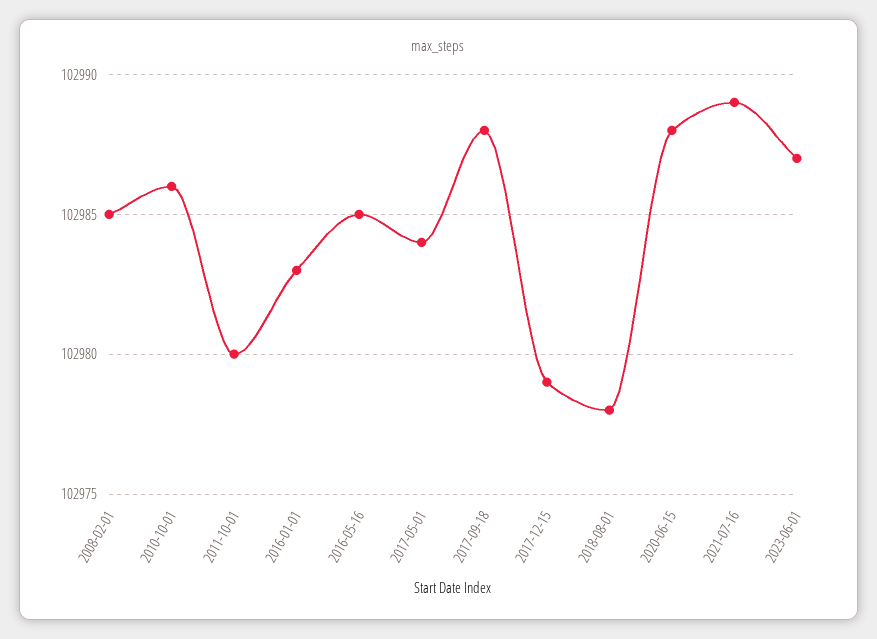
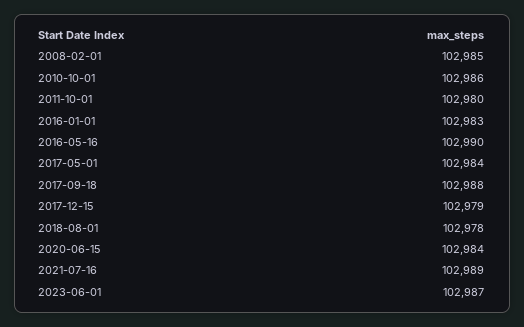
  {
    "2008-02-01": 102985,
    "2010-10-01": 102986,
    "2011-10-01": 102980,
    "2016-01-01": 102983,
-   "2016-05-16": 102985,
+   "2016-05-16": 102990,
    "2017-05-01": 102984,
    "2017-09-18": 102988,
    "2017-12-15": 102979,
    "2018-08-01": 102978,
-   "2020-06-15": 102988,
+   "2020-06-15": 102984,
    "2021-07-16": 102989,
    "2023-06-01": 102987
  }

